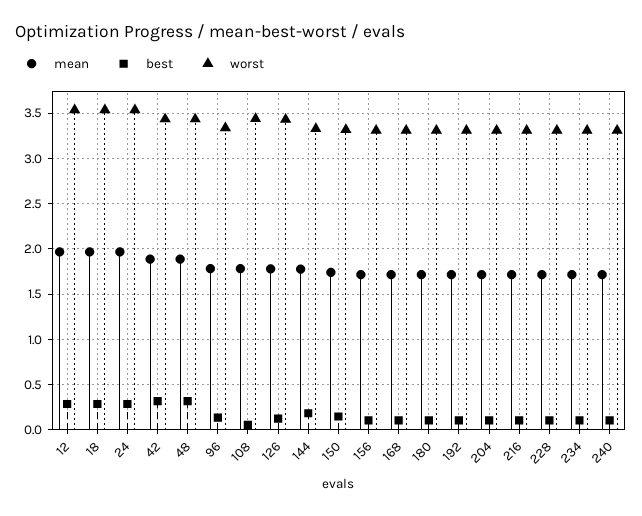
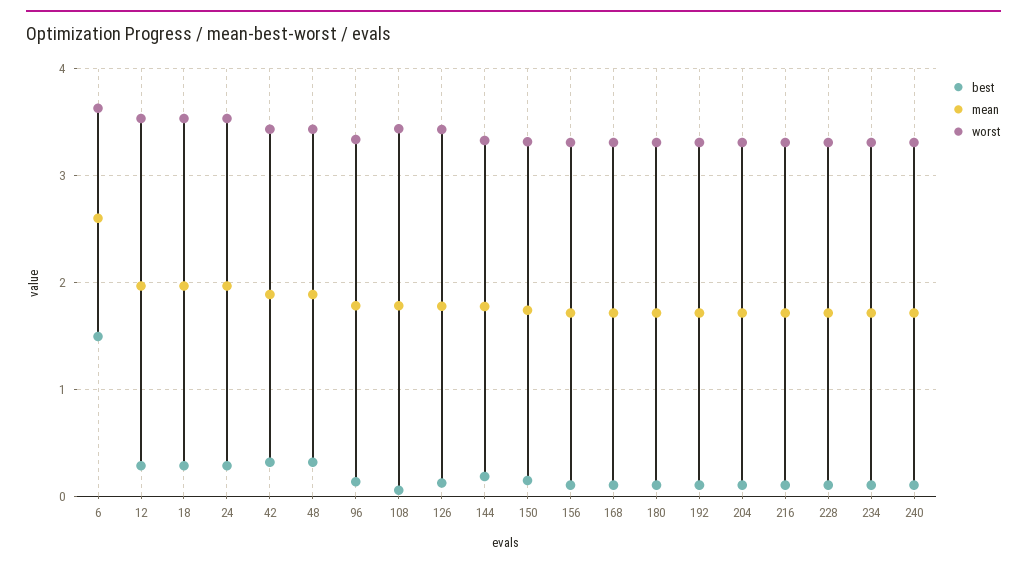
  {
    "mean": {
      "12": 2,
      "18": 2,
      "24": 2,
      "42": 1.9,
      "48": 1.9,
      "96": 1.8,
      "108": 1.8,
      "126": 1.8,
      "144": 1.8,
      "150": 1.7,
      "156": 1.7,
      "168": 1.7,
      "180": 1.7,
      "192": 1.7,
      "204": 1.7,
      "216": 1.7,
      "228": 1.7,
      "234": 1.7,
-     "240": 1.7
+     "240": 1.7,
+     "6": 2.6
    },
    "best": {
      "12": 0.3,
      "18": 0.3,
      "24": 0.3,
      "42": 0.3,
      "48": 0.3,
      "96": 0.1,
      "108": 0.1,
      "126": 0.1,
      "144": 0.2,
      "150": 0.1,
      "156": 0.1,
      "168": 0.1,
      "180": 0.1,
      "192": 0.1,
      "204": 0.1,
      "216": 0.1,
      "228": 0.1,
      "234": 0.1,
-     "240": 0.1
+     "240": 0.1,
+     "6": 1.5
    },
    "worst": {
      "12": 3.5,
      "18": 3.5,
      "24": 3.5,
      "42": 3.4,
      "48": 3.4,
      "96": 3.3,
      "108": 3.4,
      "126": 3.4,
      "144": 3.3,
      "150": 3.3,
      "156": 3.3,
      "168": 3.3,
      "180": 3.3,
      "192": 3.3,
      "204": 3.3,
      "216": 3.3,
      "228": 3.3,
      "234": 3.3,
-     "240": 3.3
+     "240": 3.3,
+     "6": 3.6
    }
  }

